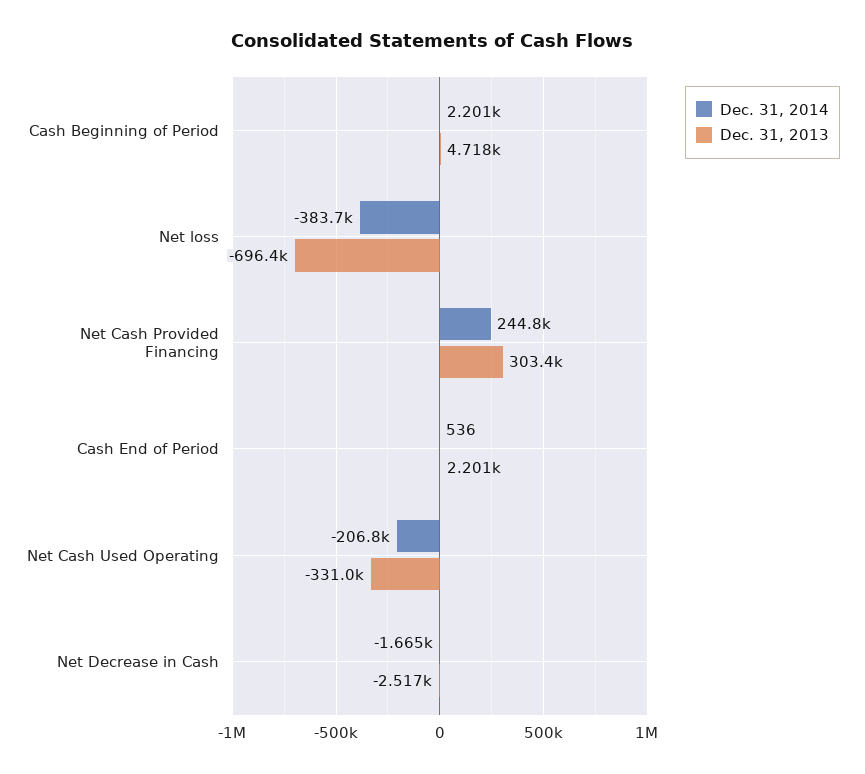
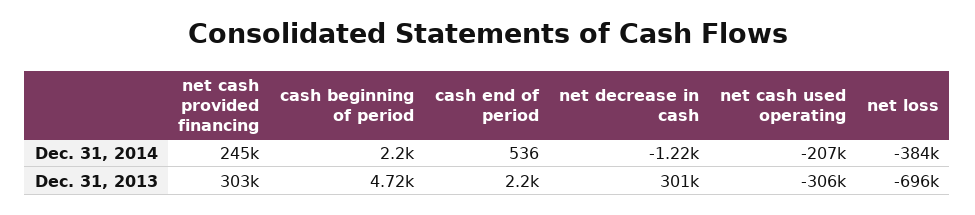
  {
    "Dec. 31, 2014": {
      "Cash Beginning of Period": 2201,
      "Net loss": -383700,
      "Net Cash Provided Financing": 244800,
      "Cash End of Period": 536,
      "Net Cash Used Operating": -206800,
-     "Net Decrease in Cash": -1665
+     "Net Decrease in Cash": -1220
    },
    "Dec. 31, 2013": {
      "Cash Beginning of Period": 4718,
      "Net loss": -696400,
      "Net Cash Provided Financing": 303400,
      "Cash End of Period": 2201,
-     "Net Cash Used Operating": -331000,
+     "Net Cash Used Operating": -306000,
-     "Net Decrease in Cash": -2517
+     "Net Decrease in Cash": 301000
    }
  }

